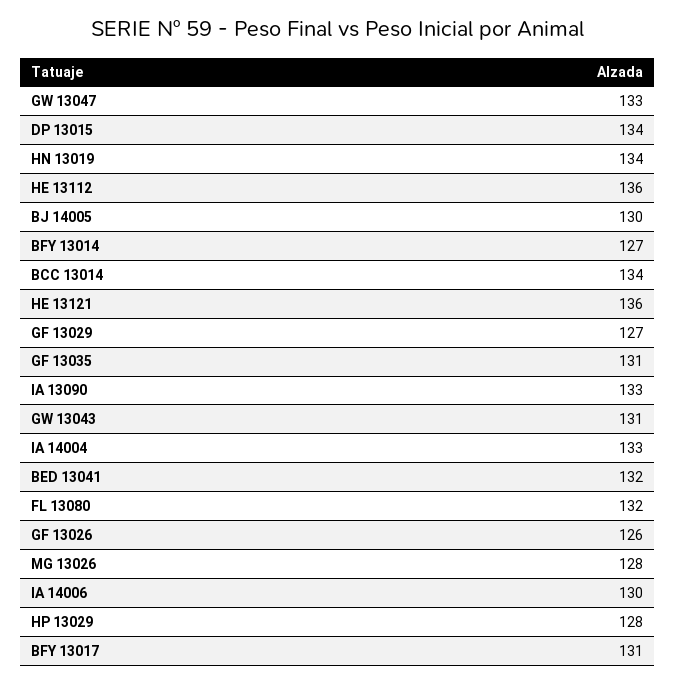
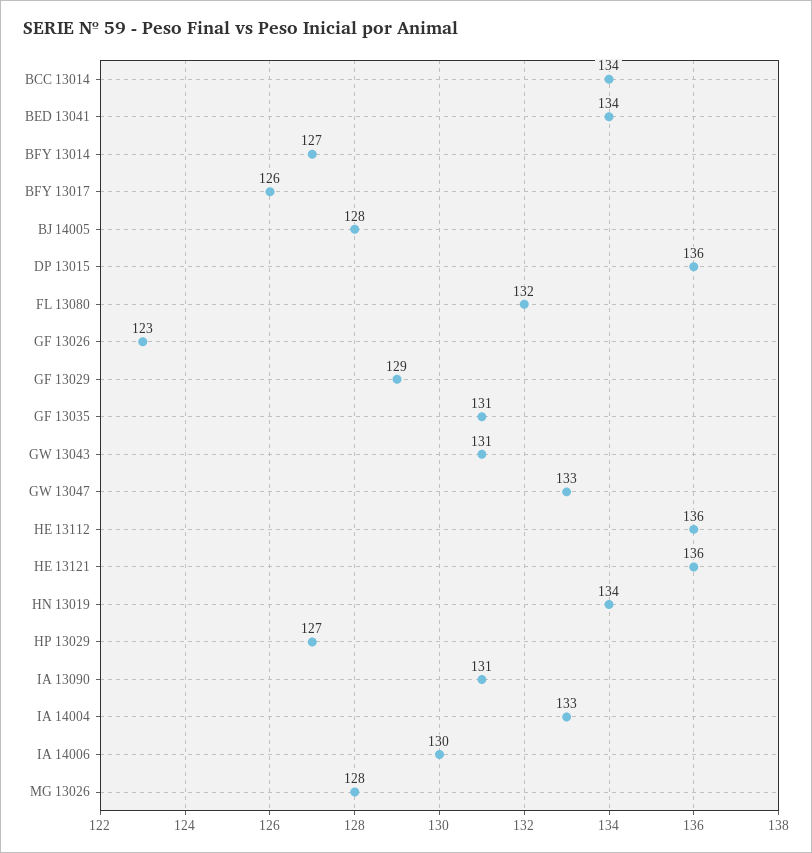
  {
    "GW 13047": 133,
-   "DP 13015": 134,
+   "DP 13015": 136,
    "HN 13019": 134,
    "HE 13112": 136,
-   "BJ 14005": 130,
+   "BJ 14005": 128,
    "BFY 13014": 127,
    "BCC 13014": 134,
    "HE 13121": 136,
-   "GF 13029": 127,
+   "GF 13029": 129,
    "GF 13035": 131,
-   "IA 13090": 133,
+   "IA 13090": 131,
    "GW 13043": 131,
    "IA 14004": 133,
-   "BED 13041": 132,
+   "BED 13041": 134,
    "FL 13080": 132,
-   "GF 13026": 126,
+   "GF 13026": 123,
    "MG 13026": 128,
    "IA 14006": 130,
-   "HP 13029": 128,
+   "HP 13029": 127,
-   "BFY 13017": 131
+   "BFY 13017": 126
  }

